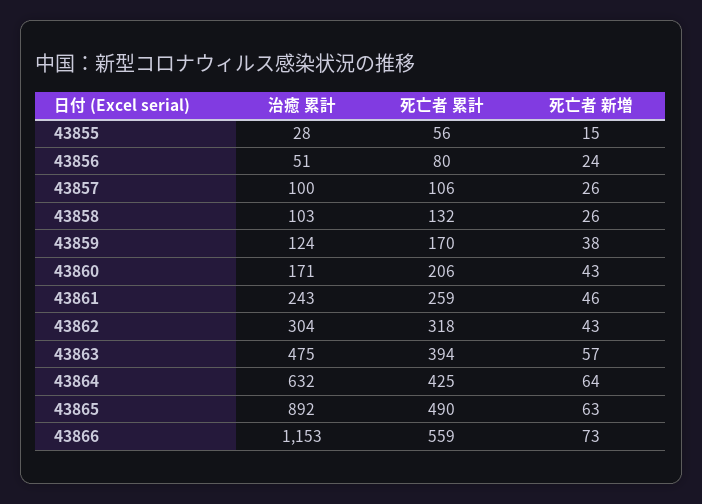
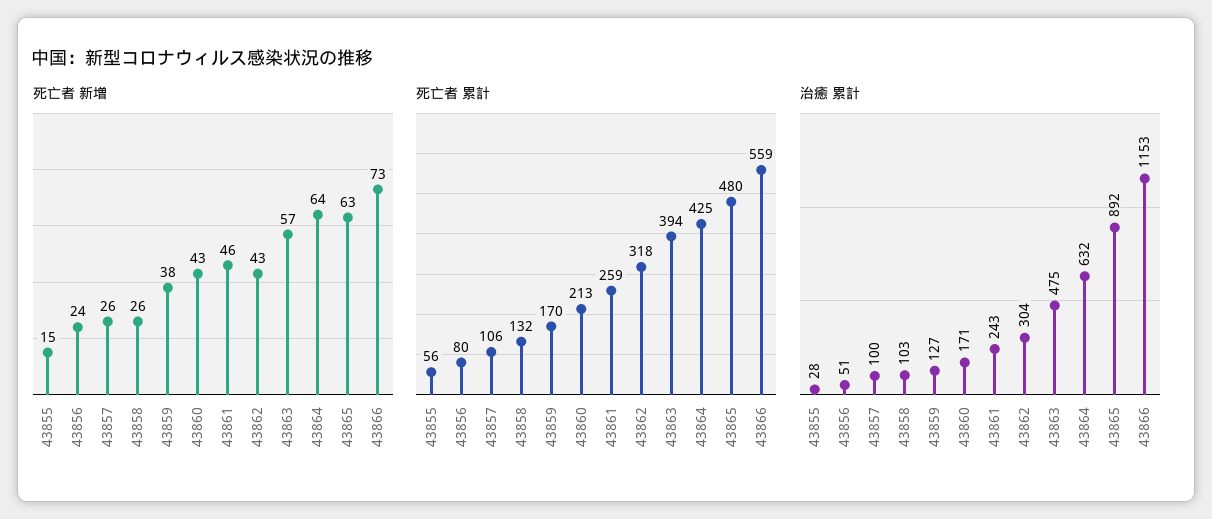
  {
    "治癒 累計": {
      "43855": 28,
      "43856": 51,
      "43857": 100,
      "43858": 103,
-     "43859": 124,
+     "43859": 127,
      "43860": 171,
      "43861": 243,
      "43862": 304,
      "43863": 475,
      "43864": 632,
      "43865": 892,
      "43866": 1153
    },
    "死亡者 累計": {
      "43855": 56,
      "43856": 80,
      "43857": 106,
      "43858": 132,
      "43859": 170,
-     "43860": 206,
+     "43860": 213,
      "43861": 259,
      "43862": 318,
      "43863": 394,
      "43864": 425,
-     "43865": 490,
+     "43865": 480,
      "43866": 559
    },
    "死亡者 新増": {
      "43855": 15,
      "43856": 24,
      "43857": 26,
      "43858": 26,
      "43859": 38,
      "43860": 43,
      "43861": 46,
      "43862": 43,
      "43863": 57,
      "43864": 64,
      "43865": 63,
      "43866": 73
    }
  }

